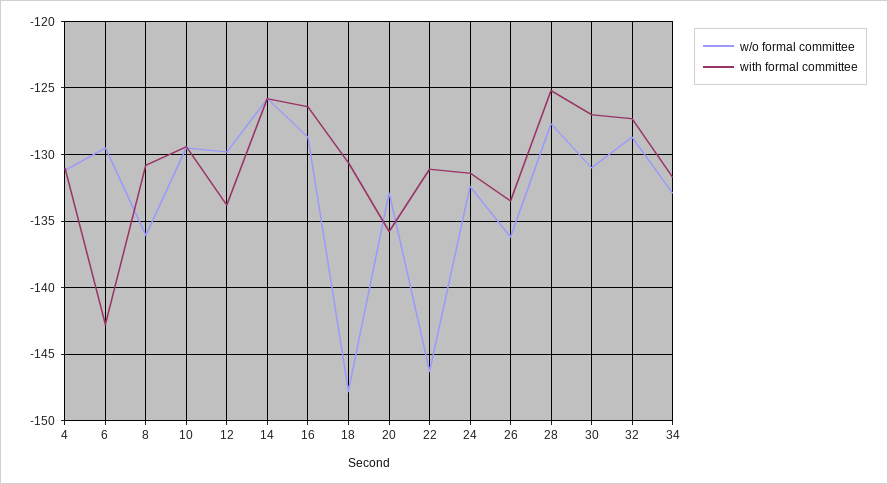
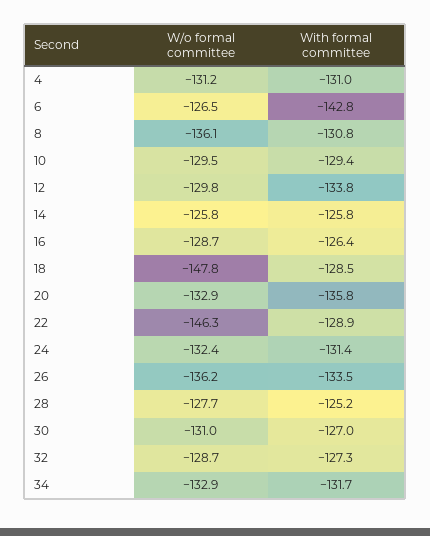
  {
    "w/o formal committee": {
      "4": -131.2,
-     "6": -129.5,
+     "6": -126.5,
      "8": -136.1,
      "10": -129.5,
      "12": -129.8,
      "14": -125.8,
      "16": -128.7,
      "18": -147.8,
      "20": -132.9,
      "22": -146.3,
      "24": -132.4,
      "26": -136.2,
      "28": -127.7,
      "30": -131,
      "32": -128.7,
      "34": -132.9
    },
    "with formal committee": {
      "4": -131,
      "6": -142.8,
      "8": -130.8,
      "10": -129.4,
      "12": -133.8,
      "14": -125.8,
      "16": -126.4,
-     "18": -130.5,
+     "18": -128.5,
      "20": -135.8,
-     "22": -131,
+     "22": -128.9,
      "24": -131.4,
      "26": -133.5,
      "28": -125.2,
      "30": -127,
      "32": -127.3,
      "34": -131.7
    }
  }

